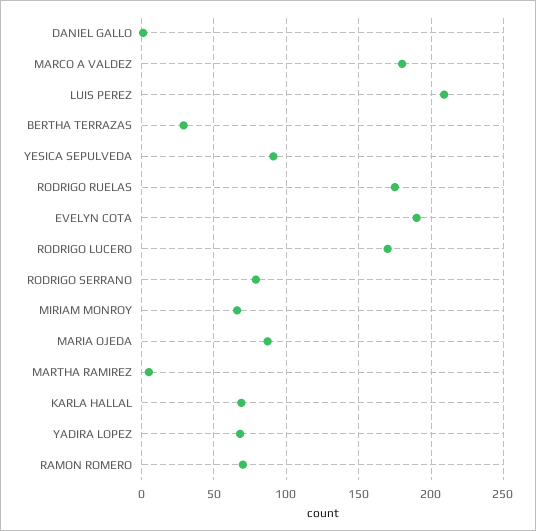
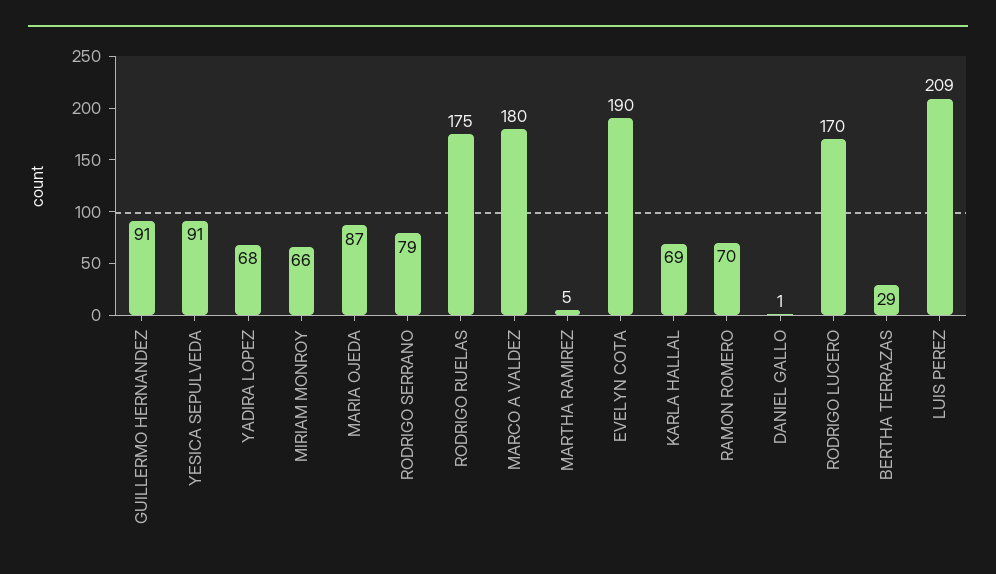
  {
    "DANIEL GALLO": 1,
    "MARCO A VALDEZ": 180,
    "LUIS PEREZ": 209,
    "BERTHA TERRAZAS": 29,
    "YESICA SEPULVEDA": 91,
    "RODRIGO RUELAS": 175,
    "EVELYN COTA": 190,
    "RODRIGO LUCERO": 170,
    "RODRIGO SERRANO": 79,
    "MIRIAM MONROY": 66,
    "MARIA OJEDA": 87,
    "MARTHA RAMIREZ": 5,
    "KARLA HALLAL": 69,
    "YADIRA LOPEZ": 68,
-   "RAMON ROMERO": 70
+   "RAMON ROMERO": 70,
+   "GUILLERMO HERNANDEZ": 91
  }

